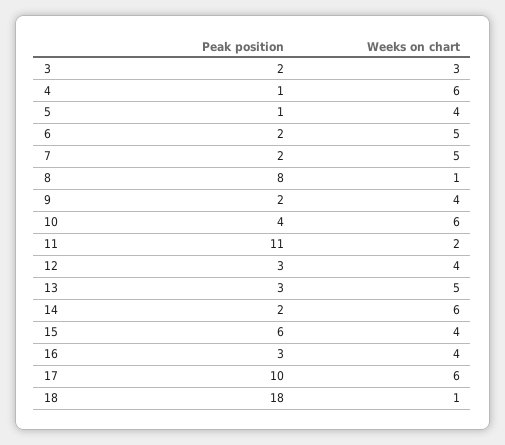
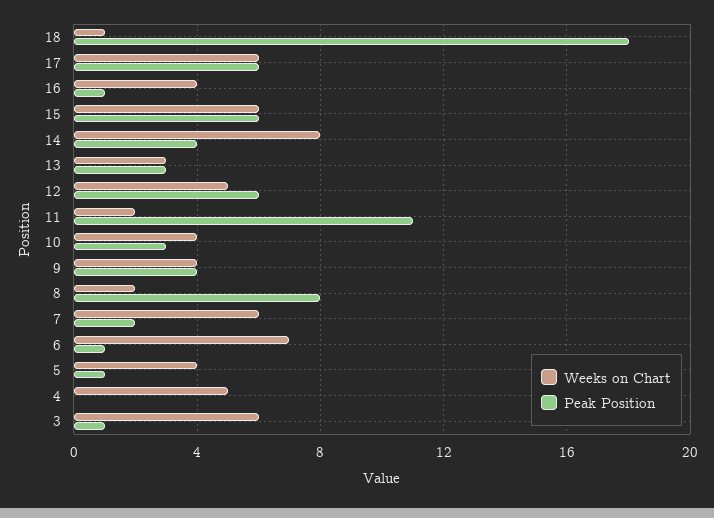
  {
    "Peak position": {
-     "3": 2,
+     "3": 1,
-     "4": 1,
+     "4": 0,
      "5": 1,
-     "6": 2,
+     "6": 1,
      "7": 2,
      "8": 8,
-     "9": 2,
+     "9": 4,
-     "10": 4,
+     "10": 3,
      "11": 11,
-     "12": 3,
+     "12": 6,
      "13": 3,
-     "14": 2,
+     "14": 4,
      "15": 6,
-     "16": 3,
+     "16": 1,
-     "17": 10,
+     "17": 6,
      "18": 18
    },
    "Weeks on chart": {
-     "3": 3,
+     "3": 6,
-     "4": 6,
+     "4": 5,
      "5": 4,
-     "6": 5,
+     "6": 7,
-     "7": 5,
+     "7": 6,
-     "8": 1,
+     "8": 2,
      "9": 4,
-     "10": 6,
+     "10": 4,
      "11": 2,
-     "12": 4,
+     "12": 5,
-     "13": 5,
+     "13": 3,
-     "14": 6,
+     "14": 8,
-     "15": 4,
+     "15": 6,
      "16": 4,
      "17": 6,
      "18": 1
    }
  }

